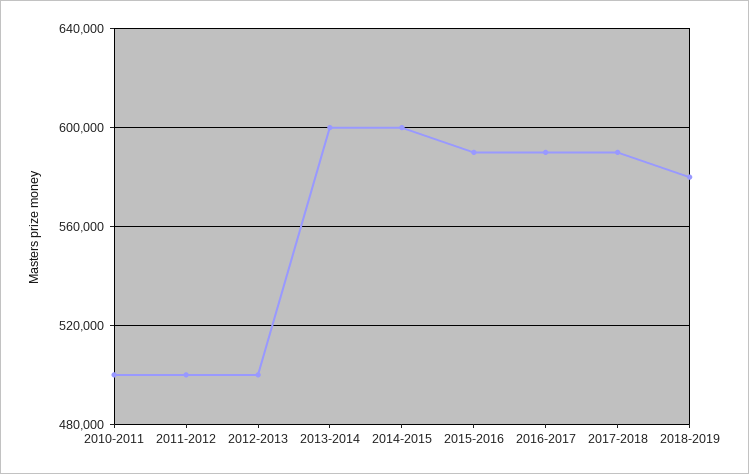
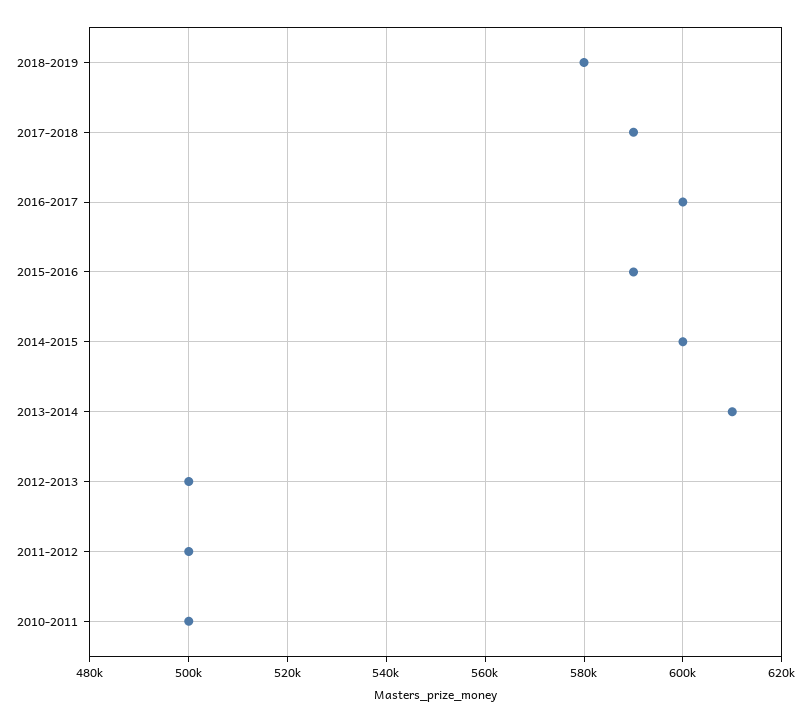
  {
    "2010-2011": 500000,
    "2011-2012": 500000,
    "2012-2013": 500000,
-   "2013-2014": 600000,
+   "2013-2014": 610000,
    "2014-2015": 600000,
    "2015-2016": 590000,
-   "2016-2017": 590000,
+   "2016-2017": 600000,
    "2017-2018": 590000,
    "2018-2019": 580000
  }

